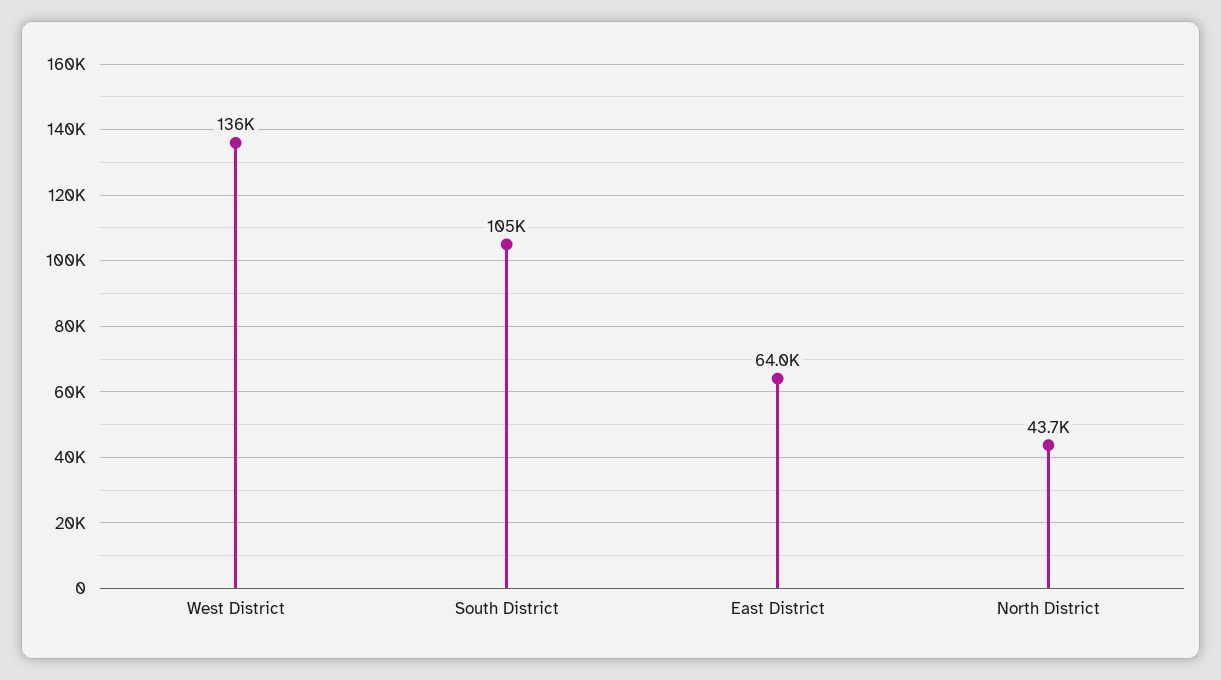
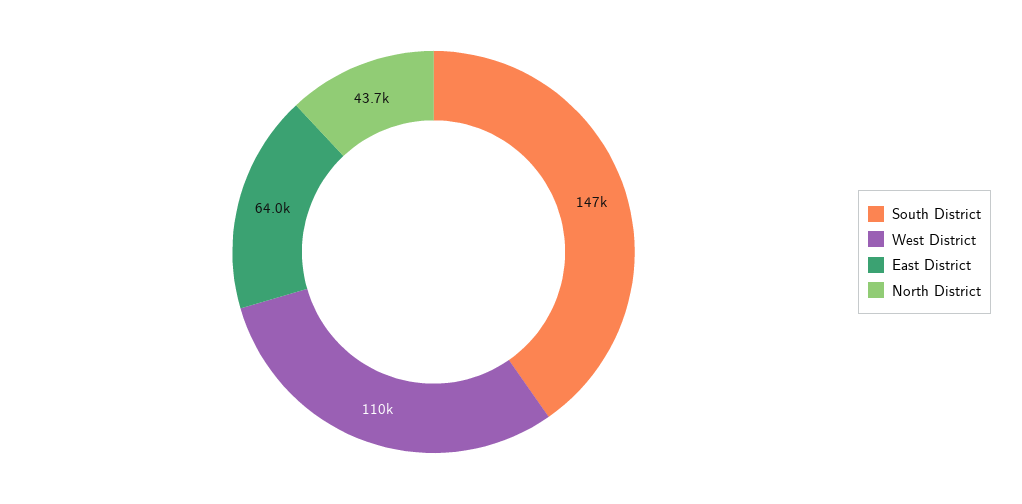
  {
-   "West District": 136000,
+   "West District": 110000,
-   "South District": 105000,
+   "South District": 147000,
    "East District": 64000,
    "North District": 43700
  }

